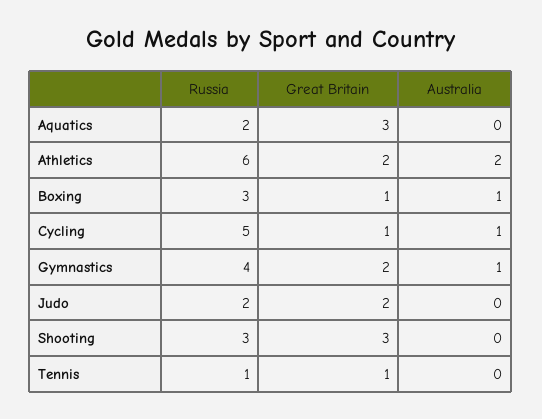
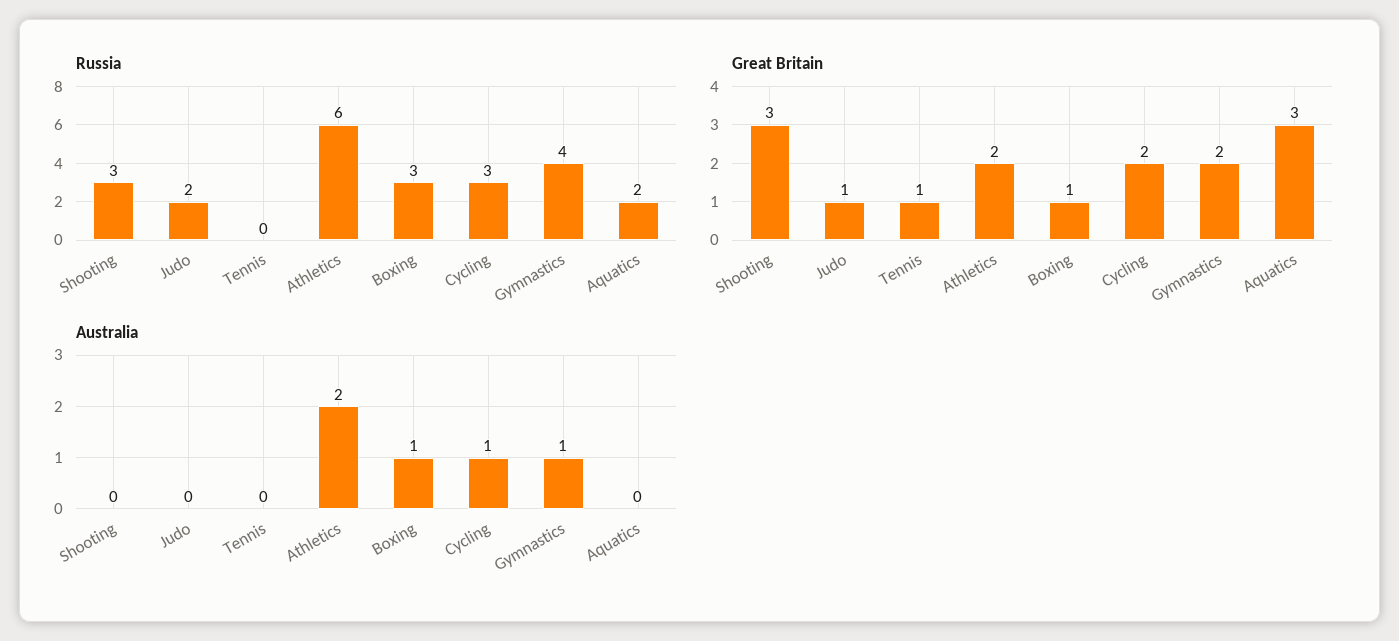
  {
    "Russia": {
      "Aquatics": 2,
      "Athletics": 6,
      "Boxing": 3,
-     "Cycling": 5,
+     "Cycling": 3,
      "Gymnastics": 4,
      "Judo": 2,
      "Shooting": 3,
-     "Tennis": 1
+     "Tennis": 0
    },
    "Great Britain": {
      "Aquatics": 3,
      "Athletics": 2,
      "Boxing": 1,
-     "Cycling": 1,
+     "Cycling": 2,
      "Gymnastics": 2,
-     "Judo": 2,
+     "Judo": 1,
      "Shooting": 3,
      "Tennis": 1
    },
    "Australia": {
      "Aquatics": 0,
      "Athletics": 2,
      "Boxing": 1,
      "Cycling": 1,
      "Gymnastics": 1,
      "Judo": 0,
      "Shooting": 0,
      "Tennis": 0
    }
  }

